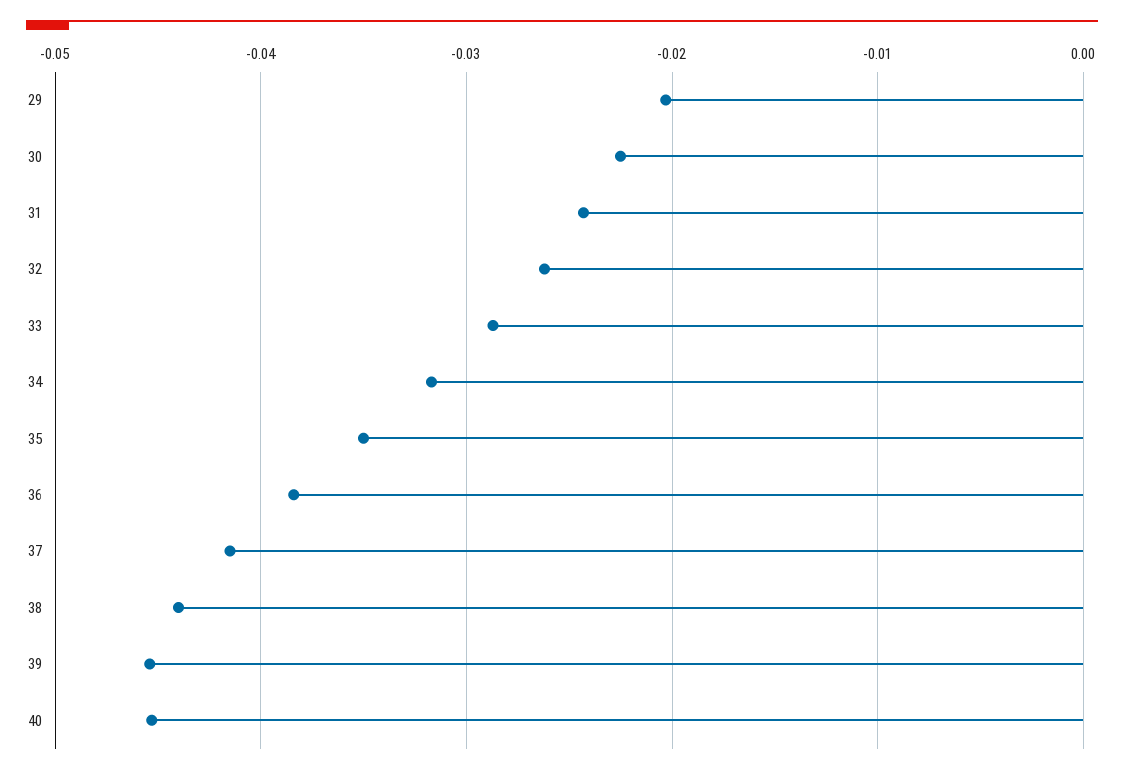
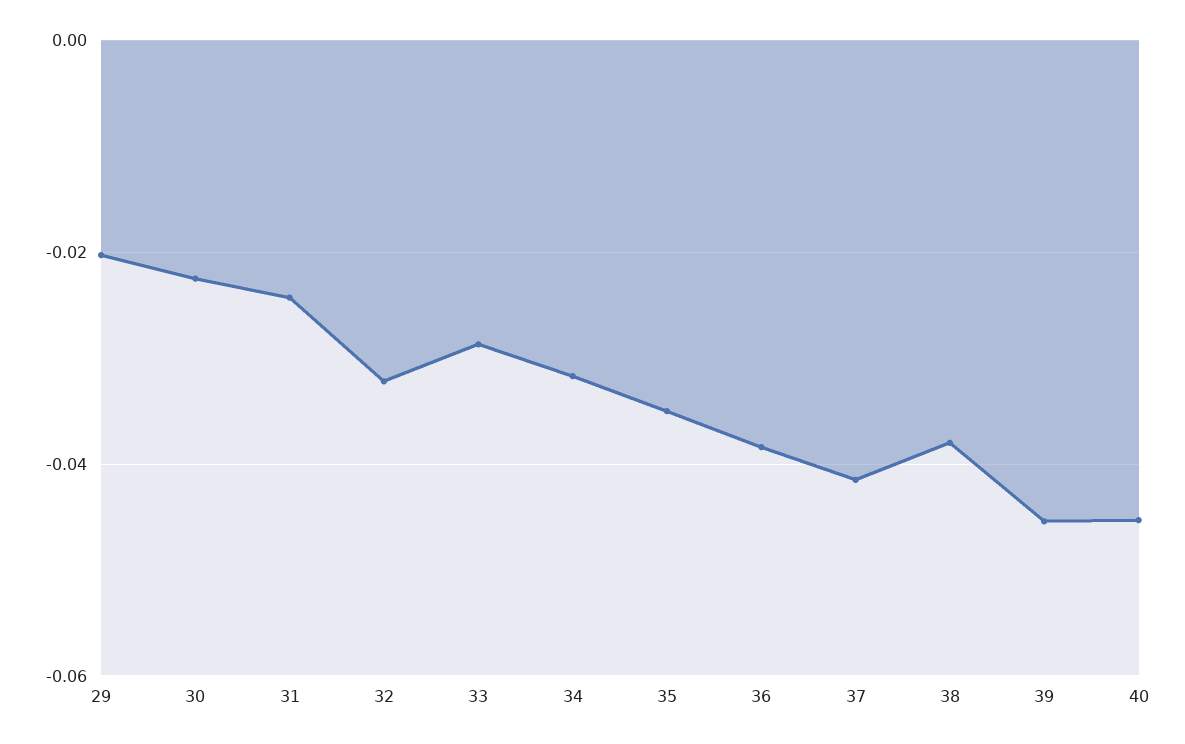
  {
    "29": -0.02,
    "30": -0.023,
    "31": -0.024,
-   "32": -0.026,
+   "32": -0.032,
    "33": -0.029,
    "34": -0.032,
    "35": -0.035,
    "36": -0.038,
    "37": -0.042,
-   "38": -0.044,
+   "38": -0.038,
    "39": -0.045,
    "40": -0.045
  }

